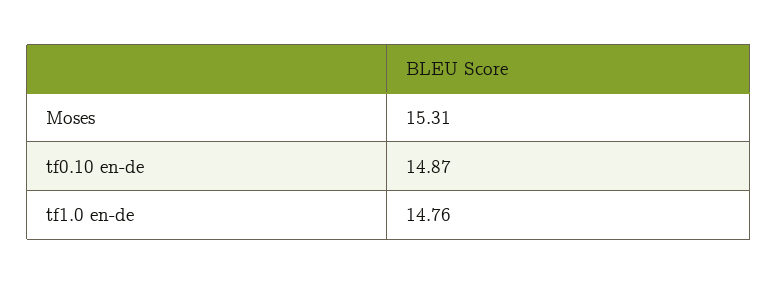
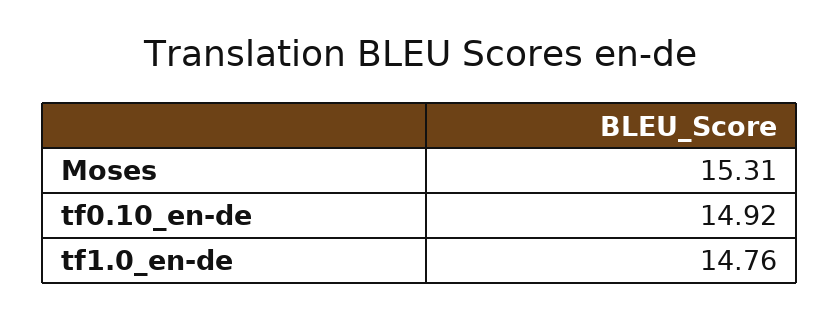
  {
    "Moses": 15.31,
-   "tf0.10 en-de": 14.87,
+   "tf0.10 en-de": 14.92,
    "tf1.0 en-de": 14.76
  }

